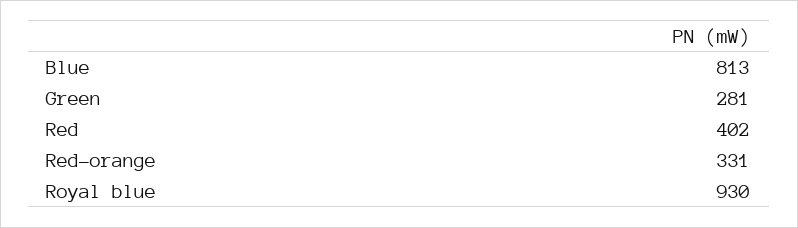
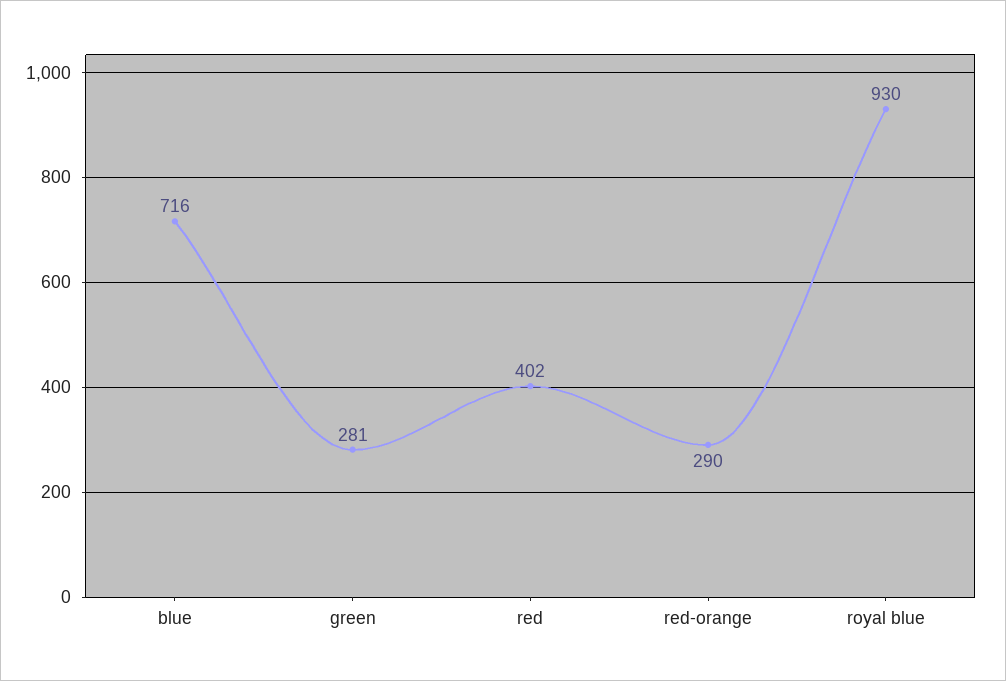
  {
-   "Blue": 813,
+   "Blue": 716,
    "Green": 281,
    "Red": 402,
-   "Red-orange": 331,
+   "Red-orange": 290,
    "Royal blue": 930
  }

